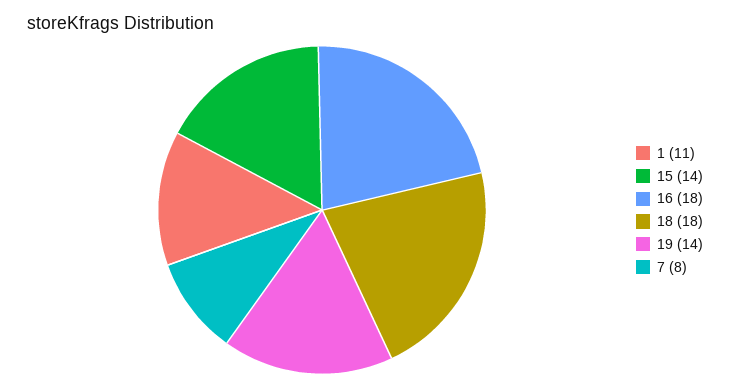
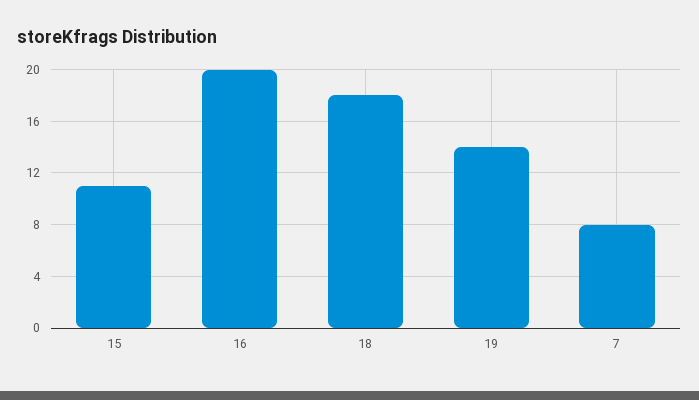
  {
-   "1": 11,
-   "15": 14,
+   "15": 11,
-   "16": 18,
+   "16": 20,
    "18": 18,
    "19": 14,
    "7": 8
  }

